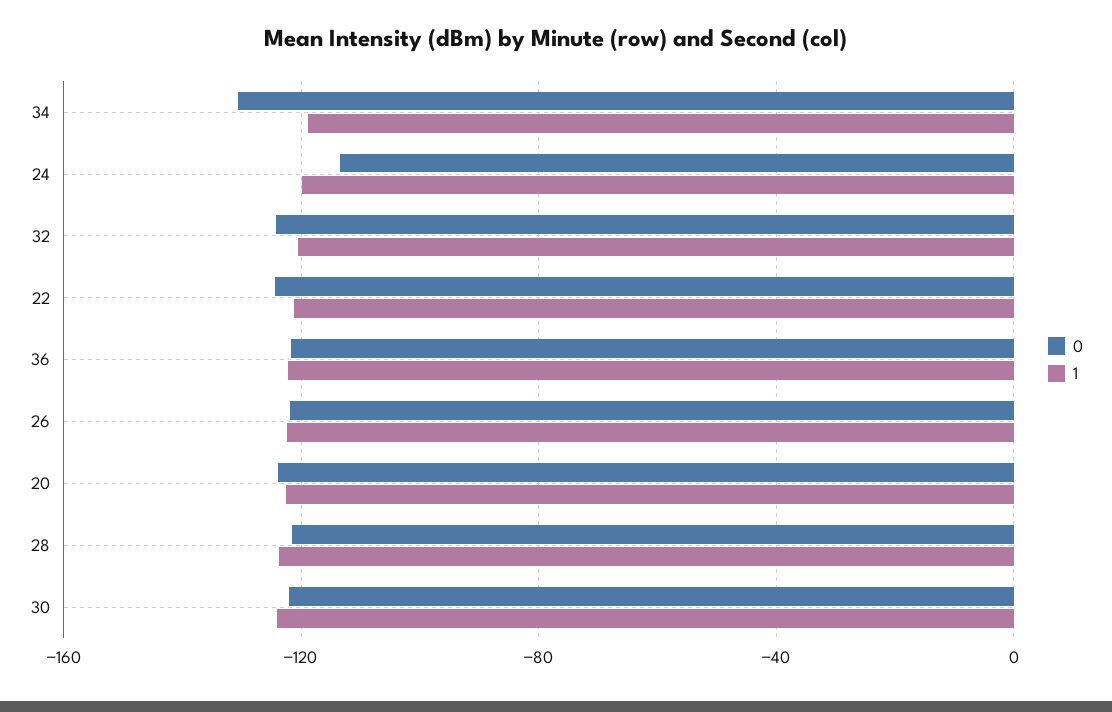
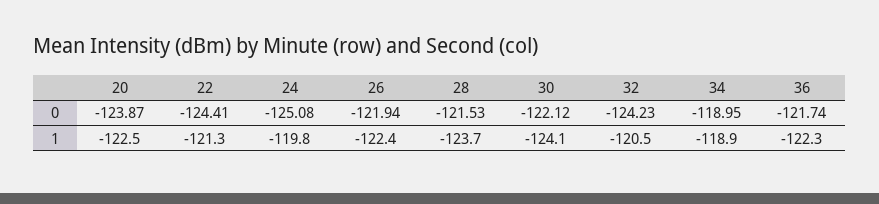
  {
    "0": {
-     "34": -130,
+     "34": -118.95,
-     "24": -115,
+     "24": -125.08,
      "32": -124.23,
      "22": -124.41,
      "36": -121.74,
      "26": -121.94,
      "20": -123.87,
      "28": -121.53,
      "30": -122.12
    },
    "1": {
      "34": -118.9,
      "24": -119.8,
      "32": -120.5,
      "22": -121.3,
      "36": -122.3,
      "26": -122.4,
      "20": -122.5,
      "28": -123.7,
      "30": -124.1
    }
  }

